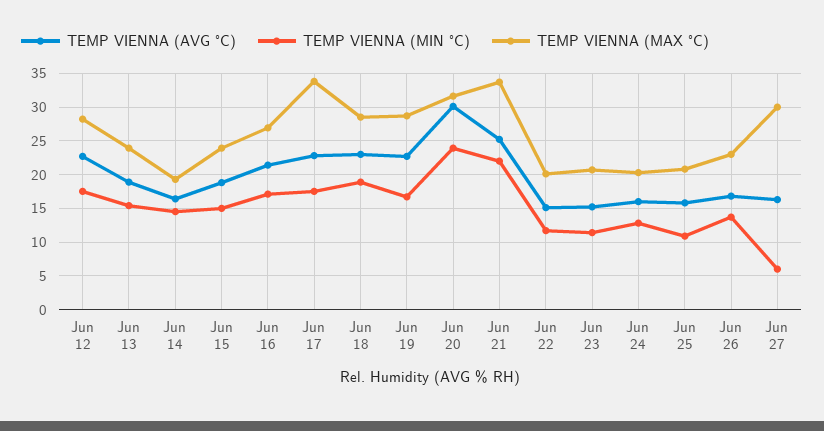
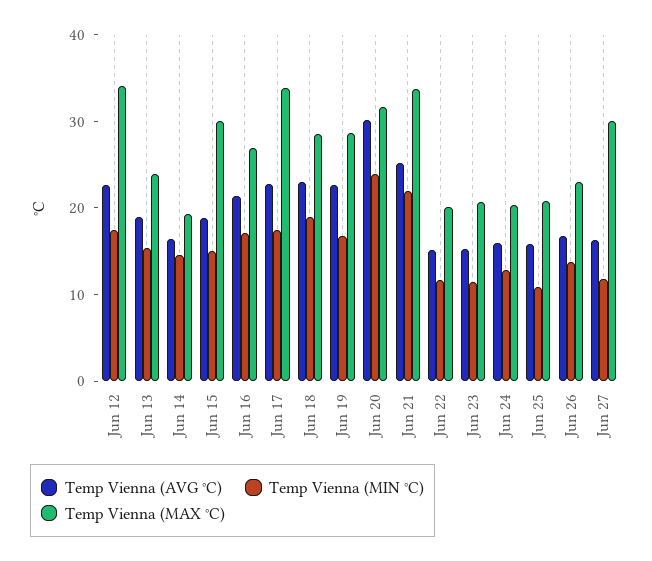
  {
    "TEMP VIENNA (AVG °C)": {
      "Jun 12": 23,
      "Jun 13": 19,
      "Jun 14": 16,
      "Jun 15": 19,
      "Jun 16": 21,
      "Jun 17": 23,
      "Jun 18": 23,
      "Jun 19": 23,
      "Jun 20": 30,
      "Jun 21": 25,
      "Jun 22": 15,
      "Jun 23": 15,
      "Jun 24": 16,
      "Jun 25": 16,
      "Jun 26": 17,
      "Jun 27": 16
    },
    "TEMP VIENNA (MIN °C)": {
      "Jun 12": 18,
      "Jun 13": 15,
      "Jun 14": 15,
      "Jun 15": 15,
      "Jun 16": 17,
      "Jun 17": 18,
      "Jun 18": 19,
      "Jun 19": 17,
      "Jun 20": 24,
      "Jun 21": 22,
      "Jun 22": 12,
      "Jun 23": 11,
      "Jun 24": 13,
      "Jun 25": 11,
      "Jun 26": 14,
-     "Jun 27": 6
+     "Jun 27": 12
    },
    "TEMP VIENNA (MAX °C)": {
-     "Jun 12": 28,
+     "Jun 12": 34,
      "Jun 13": 24,
      "Jun 14": 19,
-     "Jun 15": 24,
+     "Jun 15": 30,
      "Jun 16": 27,
      "Jun 17": 34,
      "Jun 18": 29,
      "Jun 19": 29,
      "Jun 20": 32,
      "Jun 21": 34,
      "Jun 22": 20,
      "Jun 23": 21,
      "Jun 24": 20,
      "Jun 25": 21,
      "Jun 26": 23,
      "Jun 27": 30
    }
  }

